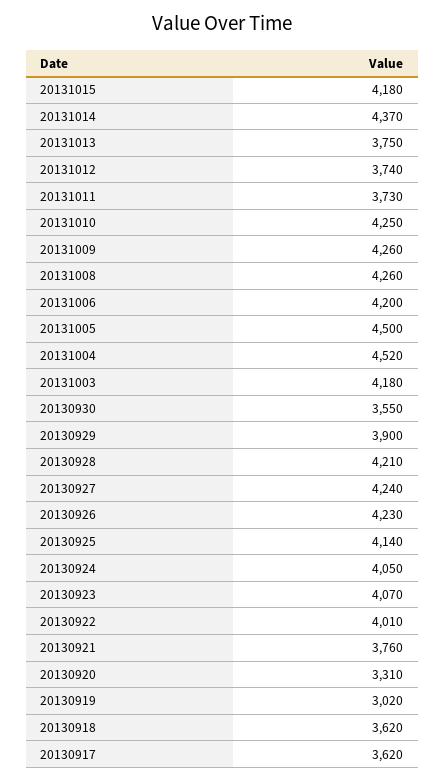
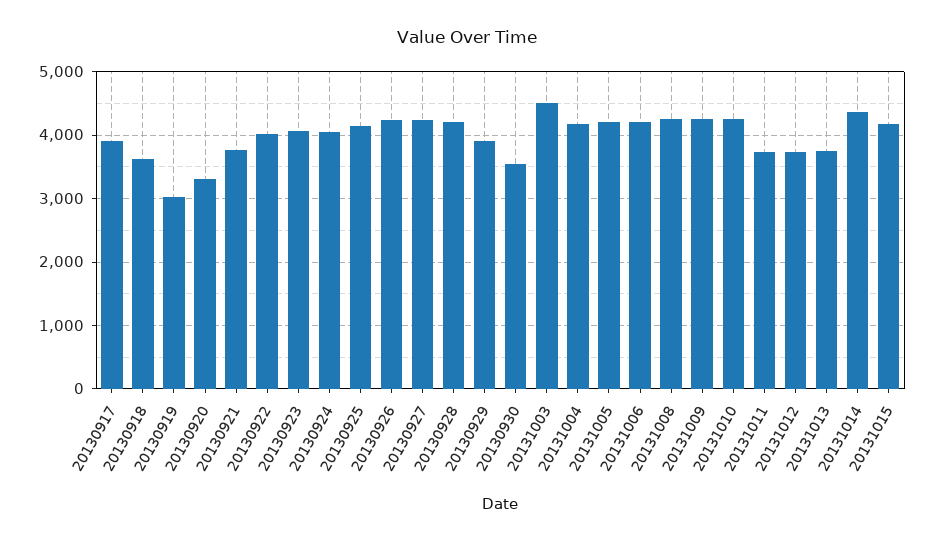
  {
    "20131015": 4180,
    "20131014": 4370,
    "20131013": 3750,
    "20131012": 3740,
    "20131011": 3730,
    "20131010": 4250,
    "20131009": 4260,
    "20131008": 4260,
    "20131006": 4200,
-   "20131005": 4500,
+   "20131005": 4200,
-   "20131004": 4520,
+   "20131004": 4200,
-   "20131003": 4180,
+   "20131003": 4500,
    "20130930": 3550,
    "20130929": 3900,
    "20130928": 4210,
    "20130927": 4240,
    "20130926": 4230,
    "20130925": 4140,
    "20130924": 4050,
    "20130923": 4070,
    "20130922": 4010,
    "20130921": 3760,
    "20130920": 3310,
    "20130919": 3020,
    "20130918": 3620,
-   "20130917": 3620
+   "20130917": 3900
  }

